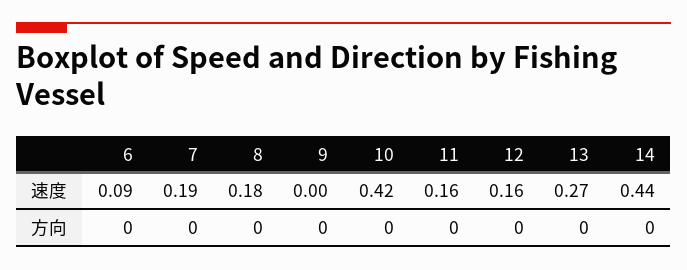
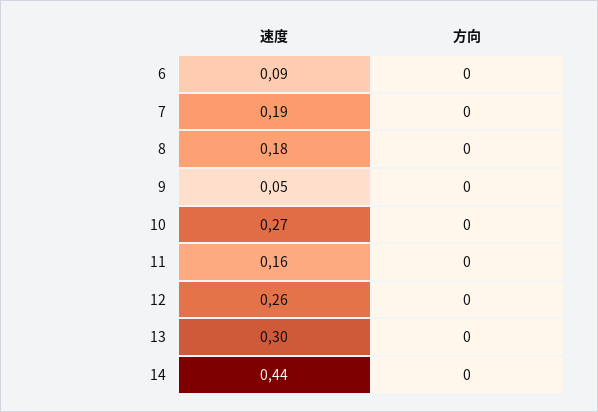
  {
    "6": {
      "速度": 0.09,
      "方向": 0
    },
    "7": {
      "速度": 0.19,
      "方向": 0
    },
    "8": {
      "速度": 0.18,
      "方向": 0
    },
    "9": {
-     "速度": 0,
+     "速度": 0.05,
      "方向": 0
    },
    "10": {
-     "速度": 0.42,
+     "速度": 0.27,
      "方向": 0
    },
    "11": {
      "速度": 0.16,
      "方向": 0
    },
    "12": {
-     "速度": 0.16,
+     "速度": 0.26,
      "方向": 0
    },
    "13": {
-     "速度": 0.27,
+     "速度": 0.3,
      "方向": 0
    },
    "14": {
      "速度": 0.44,
      "方向": 0
    }
  }

